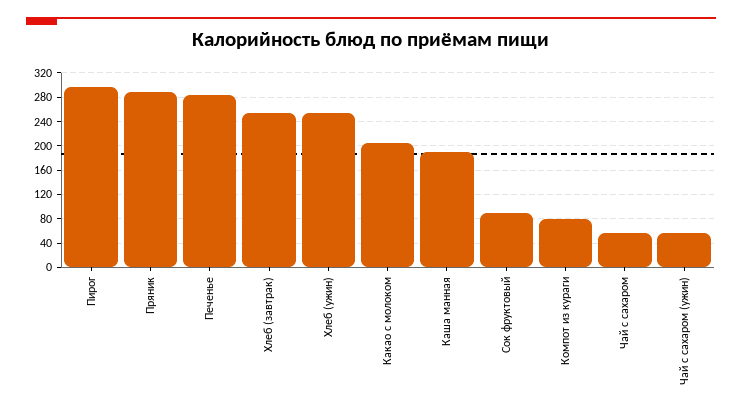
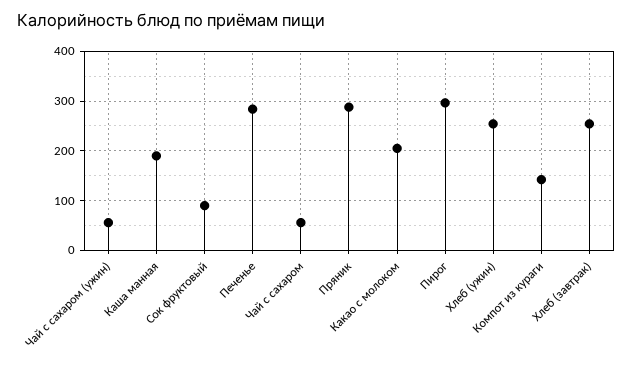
  {
    "Пирог": 300,
    "Пряник": 290,
    "Печенье": 280,
    "Хлеб (завтрак)": 250,
    "Хлеб (ужин)": 250,
    "Какао с молоком": 210,
    "Каша манная": 190,
    "Сок фруктовый": 90,
-   "Компот из кураги": 80,
+   "Компот из кураги": 140,
    "Чай с сахаром": 60,
    "Чай с сахаром (ужин)": 60
  }

